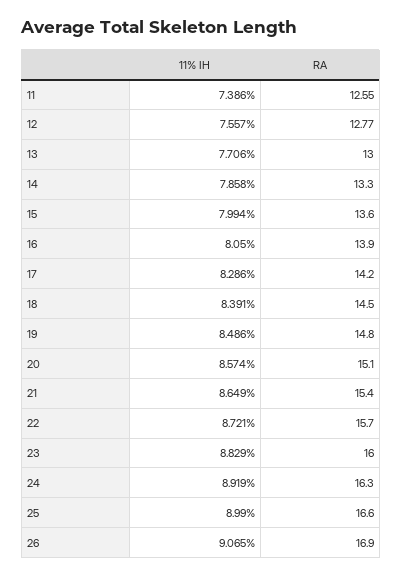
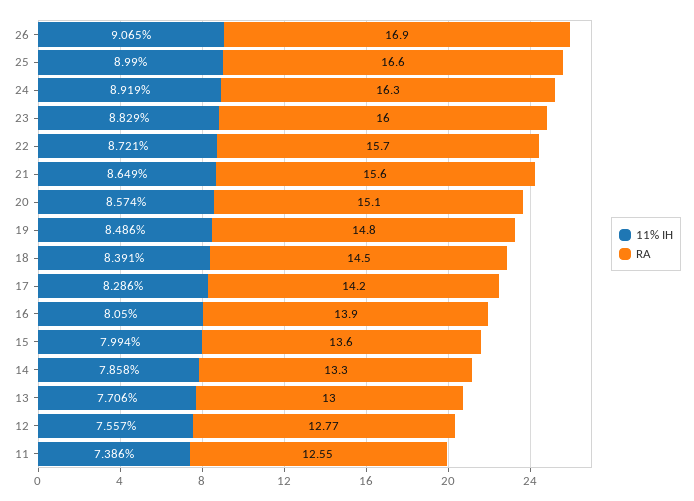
  {
    "11% IH": {
      "11": 7.386,
      "12": 7.557,
      "13": 7.706,
      "14": 7.858,
      "15": 7.994,
      "16": 8.05,
      "17": 8.286,
      "18": 8.391,
      "19": 8.486,
      "20": 8.574,
      "21": 8.649,
      "22": 8.721,
      "23": 8.829,
      "24": 8.919,
      "25": 8.99,
      "26": 9.065
    },
    "RA": {
      "11": 12.55,
      "12": 12.77,
      "13": 13,
      "14": 13.3,
      "15": 13.6,
      "16": 13.9,
      "17": 14.2,
      "18": 14.5,
      "19": 14.8,
      "20": 15.1,
-     "21": 15.4,
+     "21": 15.6,
      "22": 15.7,
      "23": 16,
      "24": 16.3,
      "25": 16.6,
      "26": 16.9
    }
  }

